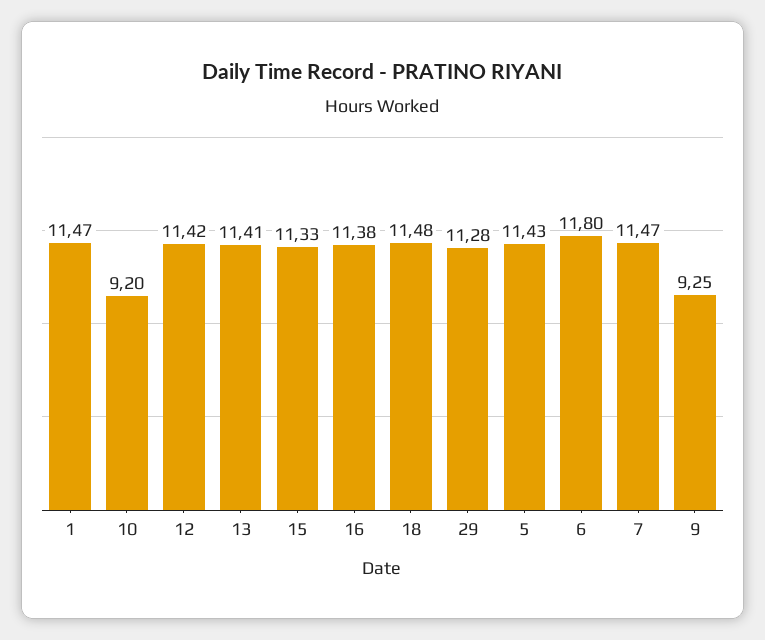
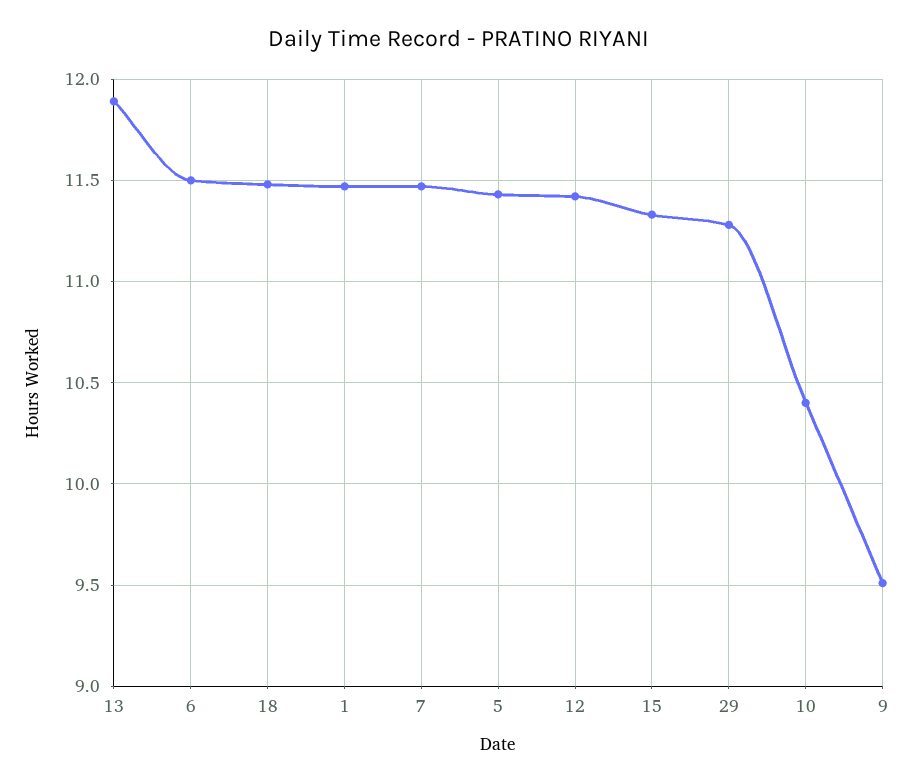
  {
    "1": 11.47,
-   "10": 9.2,
+   "10": 10.4,
    "12": 11.42,
-   "13": 11.41,
+   "13": 11.9,
    "15": 11.33,
-   "16": 11.38,
    "18": 11.48,
    "29": 11.28,
    "5": 11.43,
-   "6": 11.8,
+   "6": 11.5,
    "7": 11.47,
-   "9": 9.25
+   "9": 9.5
  }

